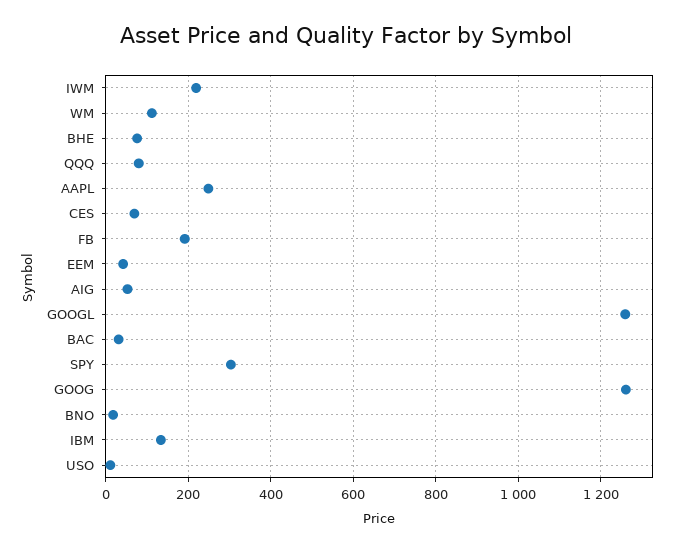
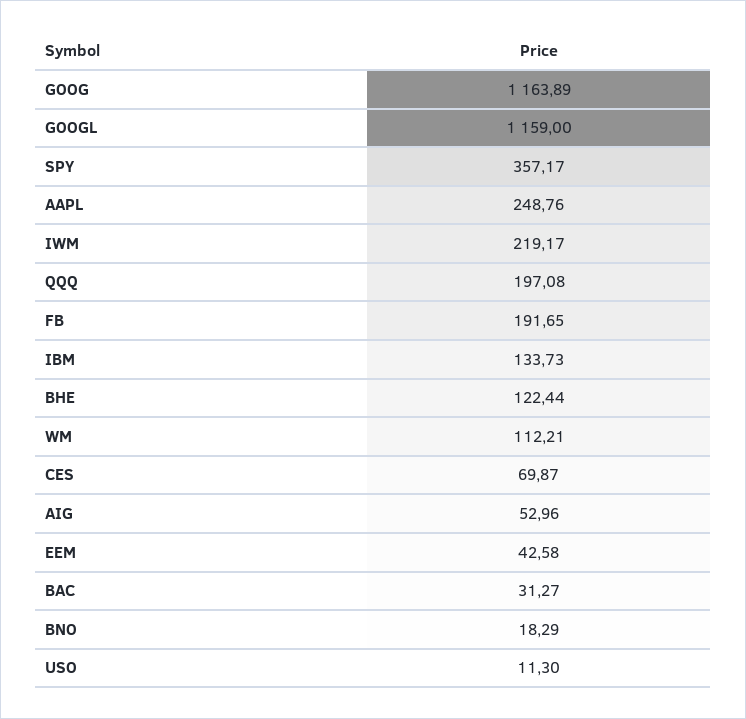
  {
    "IWM": 219.17,
    "WM": 112.21,
-   "BHE": 80,
+   "BHE": 122.44,
-   "QQQ": 80,
+   "QQQ": 197.08,
    "AAPL": 248.76,
    "CES": 69.87,
    "FB": 191.65,
    "EEM": 42.58,
    "AIG": 52.96,
-   "GOOGL": 1260,
+   "GOOGL": 1159,
    "BAC": 31.27,
-   "SPY": 300,
+   "SPY": 357.17,
-   "GOOG": 1260,
+   "GOOG": 1163.89,
    "BNO": 18.29,
    "IBM": 133.73,
    "USO": 11.3
  }

